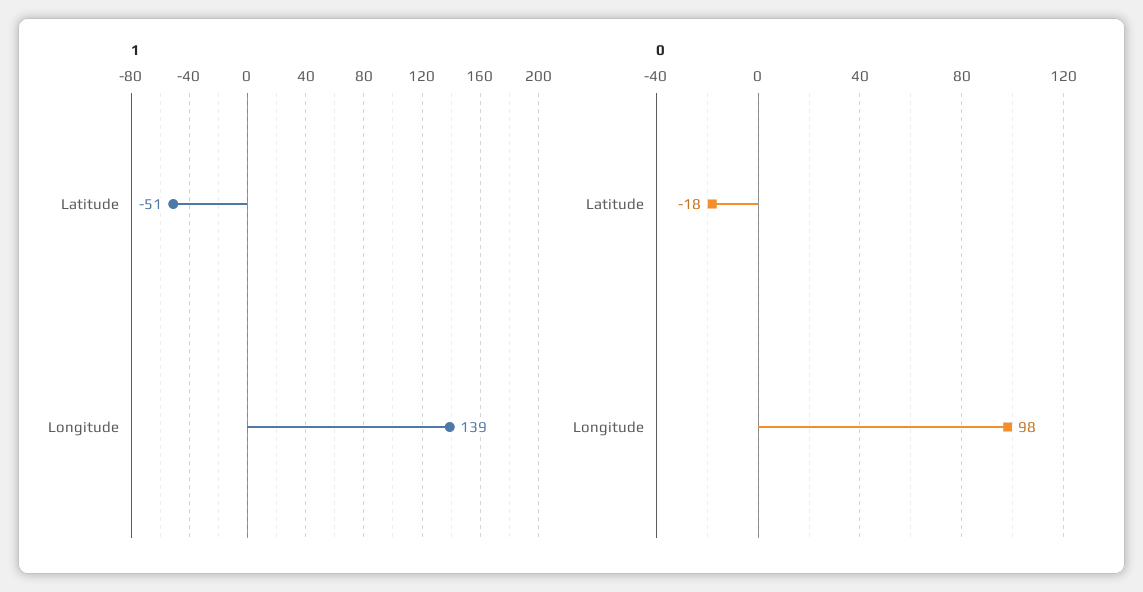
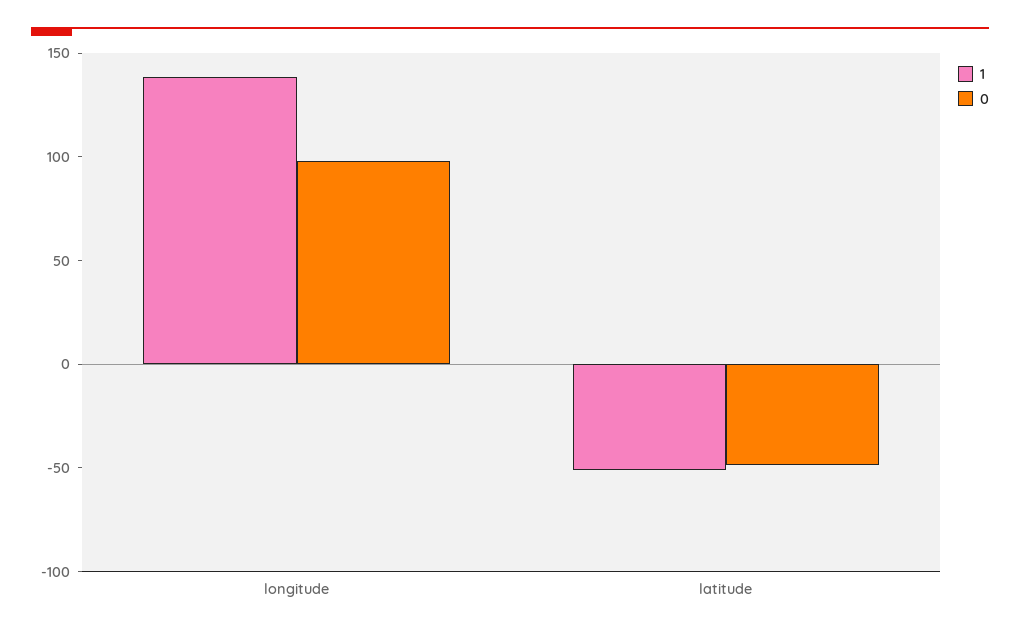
  {
    "1": {
      "Latitude": -51,
      "Longitude": 139
    },
    "0": {
-     "Latitude": -18,
+     "Latitude": -50,
      "Longitude": 98
    }
  }

